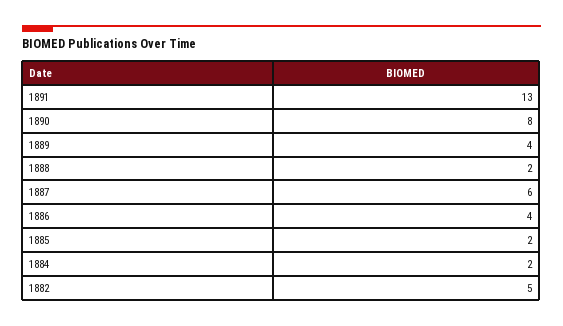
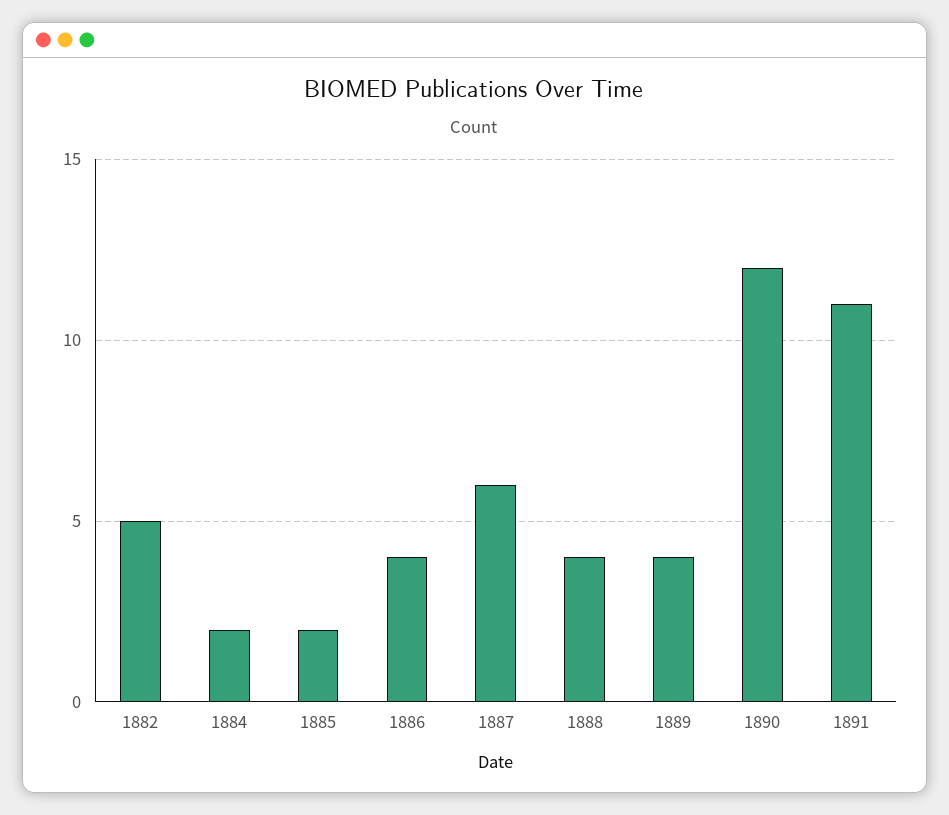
  {
-   "1891": 13,
+   "1891": 11,
-   "1890": 8,
+   "1890": 12,
    "1889": 4,
-   "1888": 2,
+   "1888": 4,
    "1887": 6,
    "1886": 4,
    "1885": 2,
    "1884": 2,
    "1882": 5
  }

